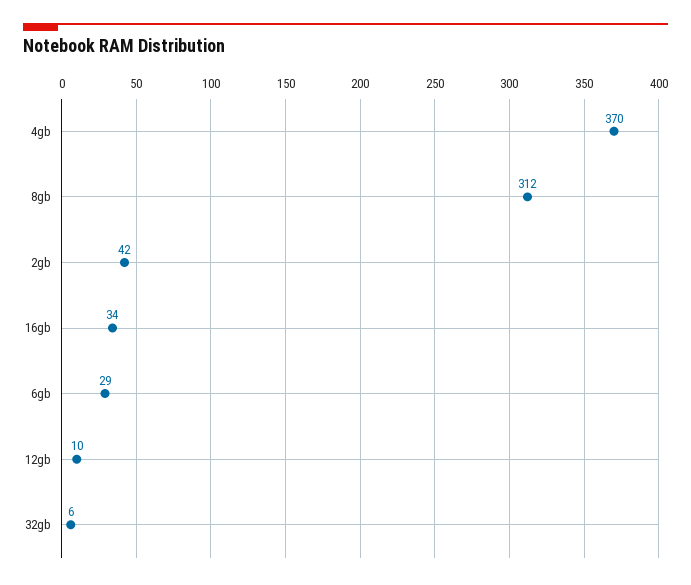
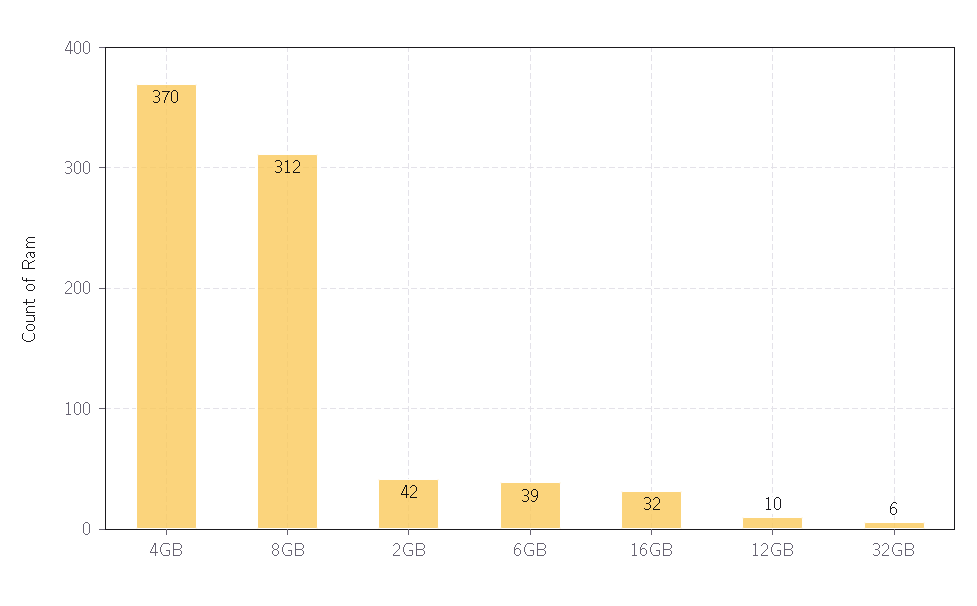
  {
    "4gb": 370,
    "8gb": 312,
    "2gb": 42,
-   "16gb": 34,
+   "16gb": 32,
-   "6gb": 29,
+   "6gb": 39,
    "12gb": 10,
    "32gb": 6
  }

